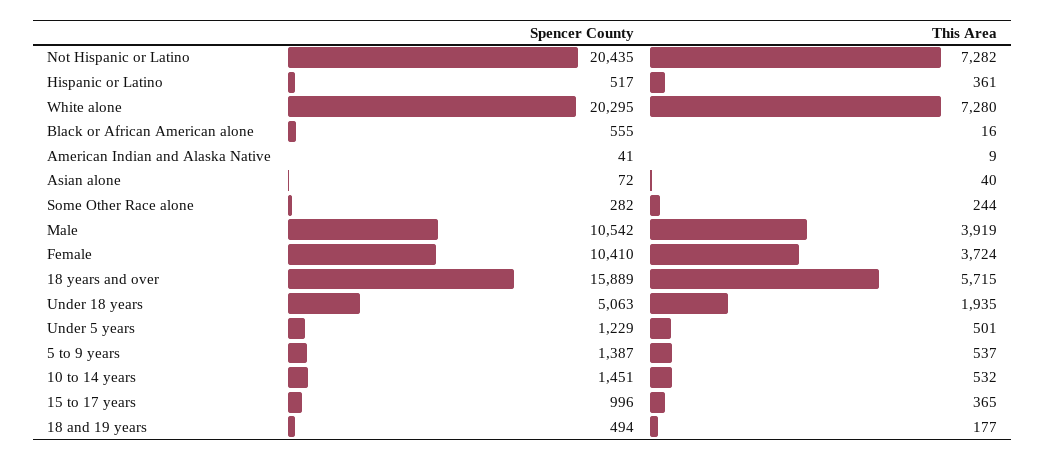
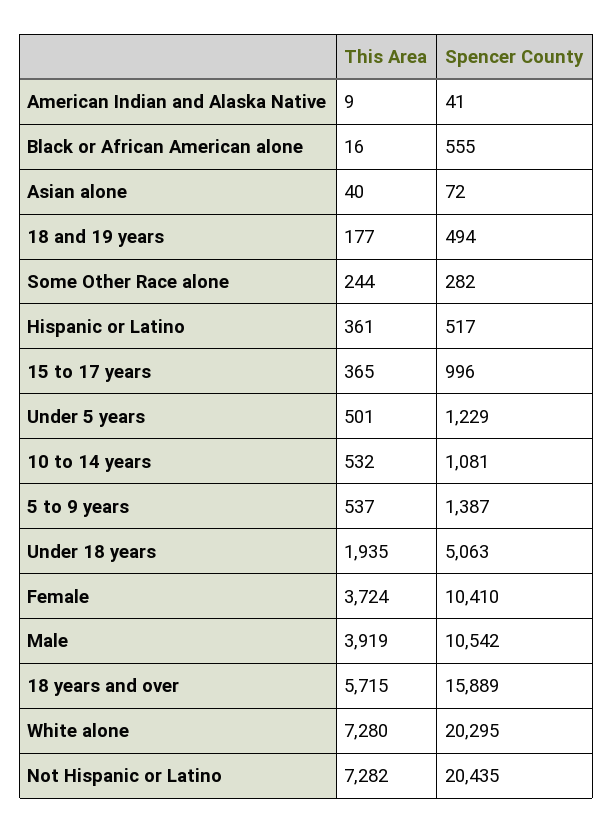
  {
    "Spencer County": {
      "Not Hispanic or Latino": 20435,
      "Hispanic or Latino": 517,
      "White alone": 20295,
      "Black or African American alone": 555,
      "American Indian and Alaska Native": 41,
      "Asian alone": 72,
      "Some Other Race alone": 282,
      "Male": 10542,
      "Female": 10410,
      "18 years and over": 15889,
      "Under 18 years": 5063,
      "Under 5 years": 1229,
      "5 to 9 years": 1387,
-     "10 to 14 years": 1451,
+     "10 to 14 years": 1081,
      "15 to 17 years": 996,
      "18 and 19 years": 494
    },
    "This Area": {
      "Not Hispanic or Latino": 7282,
      "Hispanic or Latino": 361,
      "White alone": 7280,
      "Black or African American alone": 16,
      "American Indian and Alaska Native": 9,
      "Asian alone": 40,
      "Some Other Race alone": 244,
      "Male": 3919,
      "Female": 3724,
      "18 years and over": 5715,
      "Under 18 years": 1935,
      "Under 5 years": 501,
      "5 to 9 years": 537,
      "10 to 14 years": 532,
      "15 to 17 years": 365,
      "18 and 19 years": 177
    }
  }

